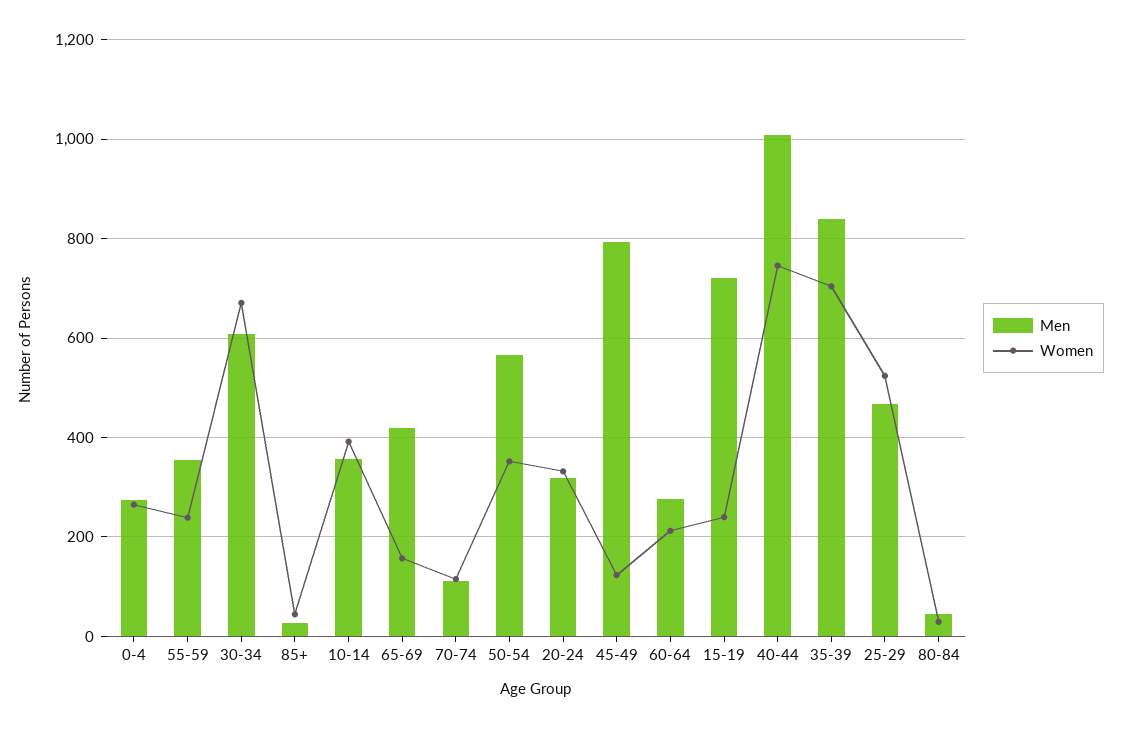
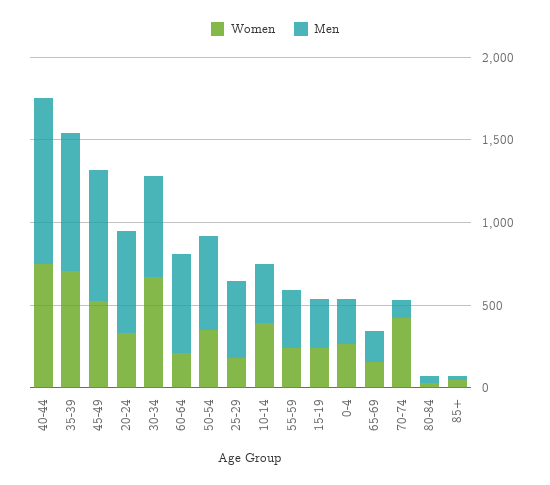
  {
    "Men": {
      "0-4": 280,
      "55-59": 360,
      "30-34": 600,
      "85+": 20,
      "10-14": 360,
-     "65-69": 420,
+     "65-69": 200,
      "70-74": 120,
      "50-54": 560,
-     "20-24": 320,
+     "20-24": 600,
      "45-49": 800,
-     "60-64": 280,
+     "60-64": 600,
-     "15-19": 720,
+     "15-19": 300,
      "40-44": 1000,
      "35-39": 840,
      "25-29": 460,
      "80-84": 40
    },
    "Women": {
      "0-4": 260,
      "55-59": 240,
      "30-34": 680,
      "85+": 40,
      "10-14": 400,
      "65-69": 160,
-     "70-74": 120,
+     "70-74": 400,
      "50-54": 360,
      "20-24": 340,
-     "45-49": 120,
+     "45-49": 500,
      "60-64": 220,
      "15-19": 240,
      "40-44": 740,
      "35-39": 700,
-     "25-29": 520,
+     "25-29": 200,
      "80-84": 20
    }
  }

